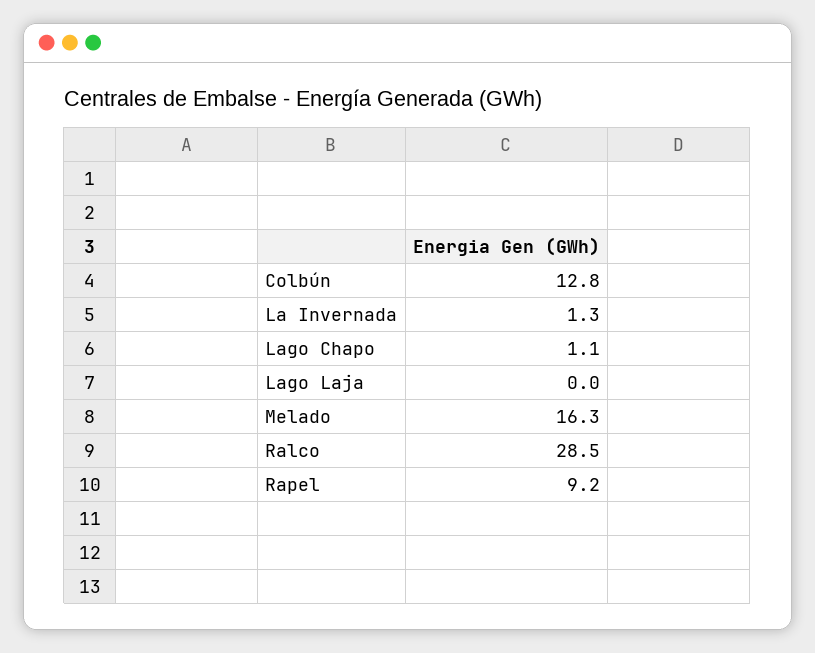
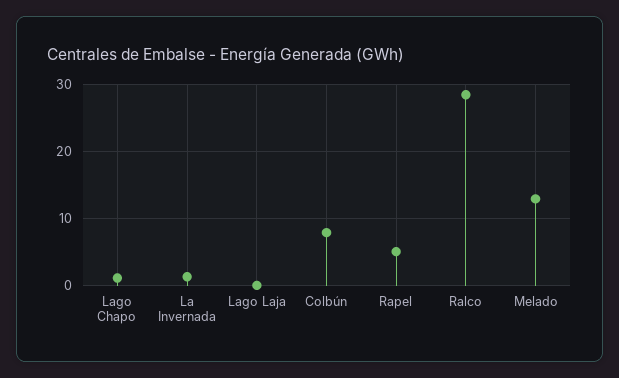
  {
-   "Colbún": 12.8,
+   "Colbún": 8,
    "La Invernada": 1.3,
    "Lago Chapo": 1.1,
    "Lago Laja": 0,
-   "Melado": 16.3,
+   "Melado": 13,
    "Ralco": 28.5,
-   "Rapel": 9.2
+   "Rapel": 5
  }

